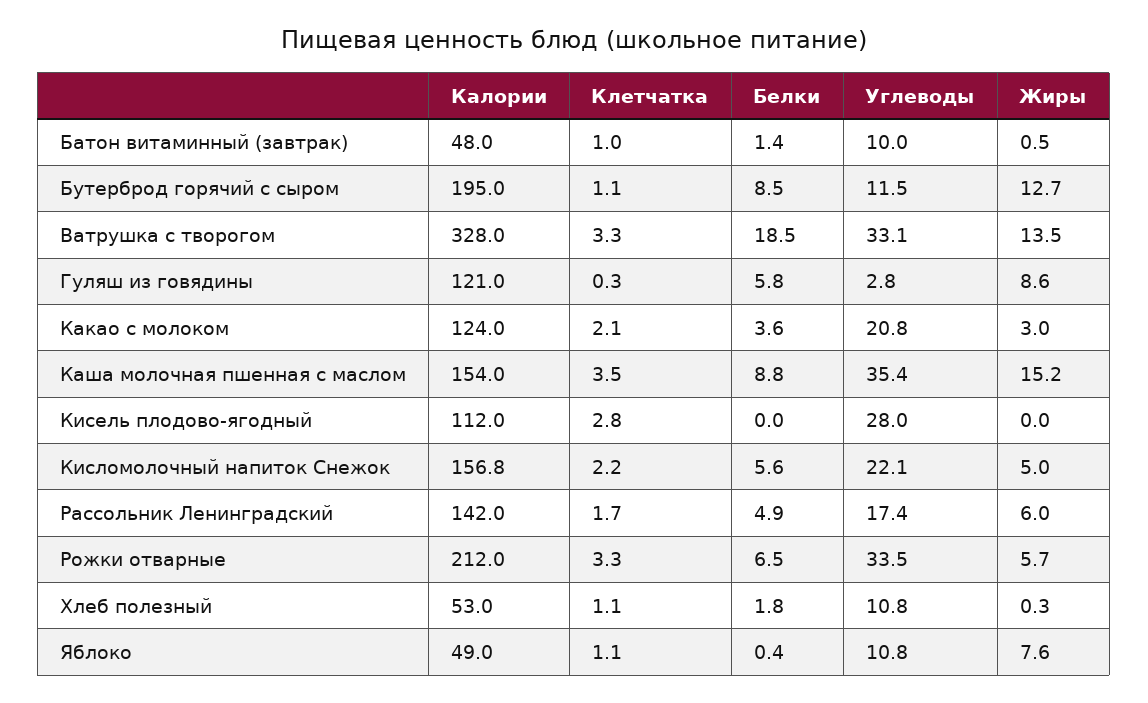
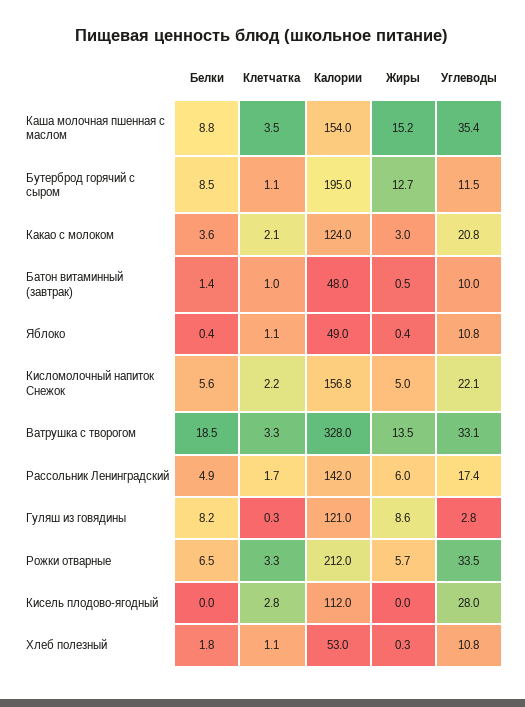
  {
    "Калории": {
      "Батон витаминный (завтрак)": 48,
      "Бутерброд горячий с сыром": 195,
      "Ватрушка с творогом": 328,
      "Гуляш из говядины": 121,
      "Какао с молоком": 124,
      "Каша молочная пшенная с маслом": 154,
      "Кисель плодово-ягодный": 112,
      "Кисломолочный напиток Снежок": 156.8,
      "Рассольник Ленинградский": 142,
      "Рожки отварные": 212,
      "Хлеб полезный": 53,
      "Яблоко": 49
    },
    "Клетчатка": {
      "Батон витаминный (завтрак)": 1,
      "Бутерброд горячий с сыром": 1.1,
      "Ватрушка с творогом": 3.3,
      "Гуляш из говядины": 0.3,
      "Какао с молоком": 2.1,
      "Каша молочная пшенная с маслом": 3.5,
      "Кисель плодово-ягодный": 2.8,
      "Кисломолочный напиток Снежок": 2.2,
      "Рассольник Ленинградский": 1.7,
      "Рожки отварные": 3.3,
      "Хлеб полезный": 1.1,
      "Яблоко": 1.1
    },
    "Белки": {
      "Батон витаминный (завтрак)": 1.4,
      "Бутерброд горячий с сыром": 8.5,
      "Ватрушка с творогом": 18.5,
-     "Гуляш из говядины": 5.8,
+     "Гуляш из говядины": 8.2,
      "Какао с молоком": 3.6,
      "Каша молочная пшенная с маслом": 8.8,
      "Кисель плодово-ягодный": 0,
      "Кисломолочный напиток Снежок": 5.6,
      "Рассольник Ленинградский": 4.9,
      "Рожки отварные": 6.5,
      "Хлеб полезный": 1.8,
      "Яблоко": 0.4
    },
    "Углеводы": {
      "Батон витаминный (завтрак)": 10,
      "Бутерброд горячий с сыром": 11.5,
      "Ватрушка с творогом": 33.1,
      "Гуляш из говядины": 2.8,
      "Какао с молоком": 20.8,
      "Каша молочная пшенная с маслом": 35.4,
      "Кисель плодово-ягодный": 28,
      "Кисломолочный напиток Снежок": 22.1,
      "Рассольник Ленинградский": 17.4,
      "Рожки отварные": 33.5,
      "Хлеб полезный": 10.8,
      "Яблоко": 10.8
    },
    "Жиры": {
      "Батон витаминный (завтрак)": 0.5,
      "Бутерброд горячий с сыром": 12.7,
      "Ватрушка с творогом": 13.5,
      "Гуляш из говядины": 8.6,
      "Какао с молоком": 3,
      "Каша молочная пшенная с маслом": 15.2,
      "Кисель плодово-ягодный": 0,
      "Кисломолочный напиток Снежок": 5,
      "Рассольник Ленинградский": 6,
      "Рожки отварные": 5.7,
      "Хлеб полезный": 0.3,
-     "Яблоко": 7.6
+     "Яблоко": 0.4
    }
  }

